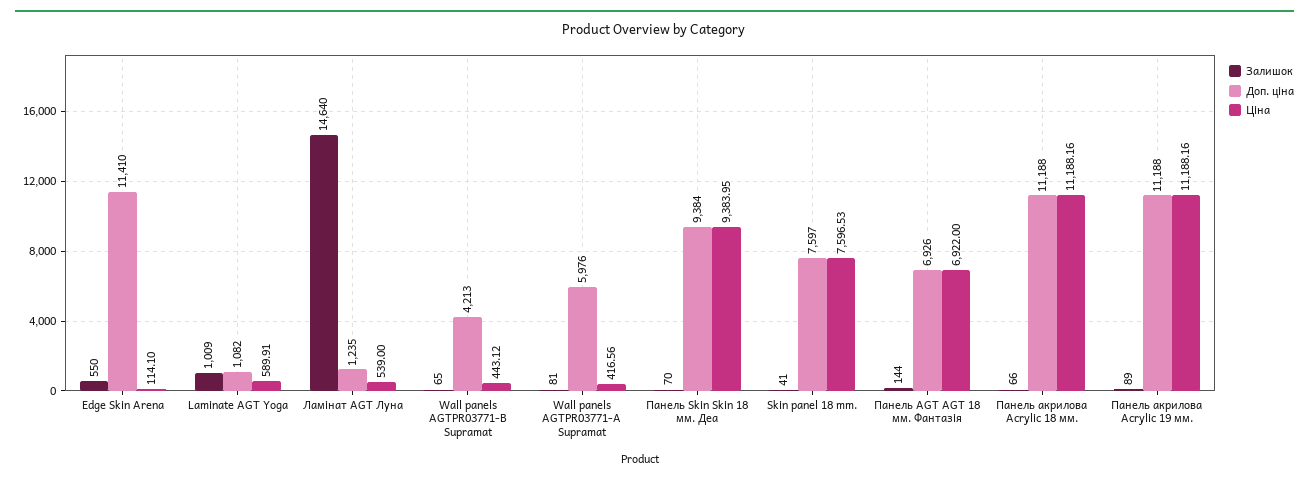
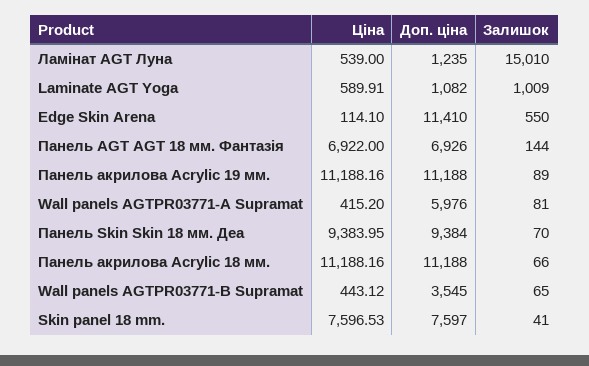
  {
    "Залишок": {
      "Edge Skin Arena": 550,
      "Laminate AGT Yoga": 1009,
-     "Ламінат AGT Луна": 14640,
+     "Ламінат AGT Луна": 15010,
      "Wall panels AGTPR03771-B Supramat": 65,
      "Wall panels AGTPR03771-А Supramat": 81,
      "Панель Skin Skin 18 мм. Деа": 70,
      "Skin panel 18 mm.": 41,
      "Панель AGT AGT 18 мм. Фантазія": 144,
      "Панель акрилова Acrylic 18 мм.": 66,
      "Панель акрилова Acrylic 19 мм.": 89
    },
    "Доп. ціна": {
      "Edge Skin Arena": 11410,
      "Laminate AGT Yoga": 1082,
      "Ламінат AGT Луна": 1235,
-     "Wall panels AGTPR03771-B Supramat": 4213,
+     "Wall panels AGTPR03771-B Supramat": 3545,
      "Wall panels AGTPR03771-А Supramat": 5976,
      "Панель Skin Skin 18 мм. Деа": 9384,
      "Skin panel 18 mm.": 7597,
      "Панель AGT AGT 18 мм. Фантазія": 6926,
      "Панель акрилова Acrylic 18 мм.": 11188,
      "Панель акрилова Acrylic 19 мм.": 11188
    },
    "Ціна": {
      "Edge Skin Arena": 114.1,
      "Laminate AGT Yoga": 589.91,
      "Ламінат AGT Луна": 539,
      "Wall panels AGTPR03771-B Supramat": 443.12,
-     "Wall panels AGTPR03771-А Supramat": 416.56,
+     "Wall panels AGTPR03771-А Supramat": 415.2,
      "Панель Skin Skin 18 мм. Деа": 9383.95,
      "Skin panel 18 mm.": 7596.53,
      "Панель AGT AGT 18 мм. Фантазія": 6922,
      "Панель акрилова Acrylic 18 мм.": 11188.16,
      "Панель акрилова Acrylic 19 мм.": 11188.16
    }
  }

